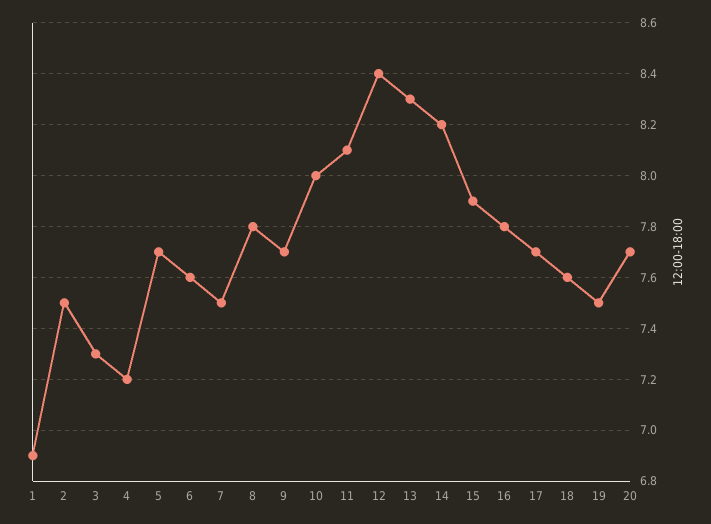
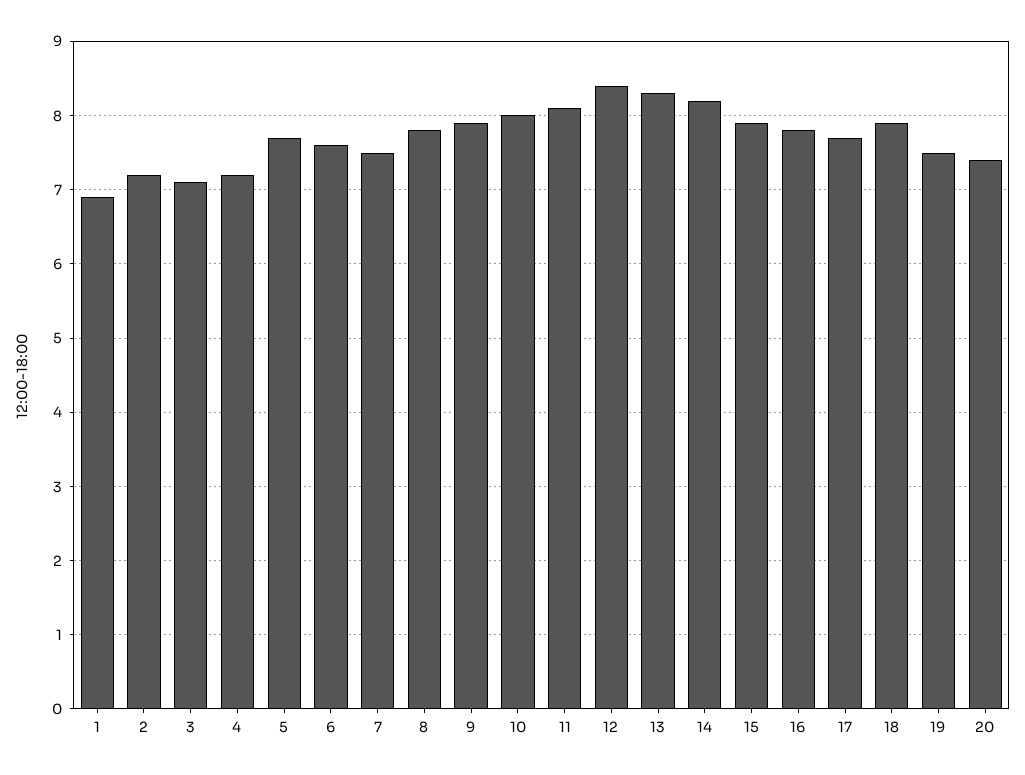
  {
    "1": 6.9,
-   "2": 7.5,
+   "2": 7.2,
-   "3": 7.3,
+   "3": 7.1,
    "4": 7.2,
    "5": 7.7,
    "6": 7.6,
    "7": 7.5,
    "8": 7.8,
-   "9": 7.7,
+   "9": 7.9,
    "10": 8,
    "11": 8.1,
    "12": 8.4,
    "13": 8.3,
    "14": 8.2,
    "15": 7.9,
    "16": 7.8,
    "17": 7.7,
-   "18": 7.6,
+   "18": 7.9,
    "19": 7.5,
-   "20": 7.7
+   "20": 7.4
  }

